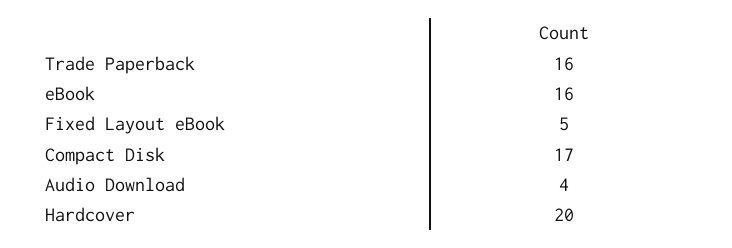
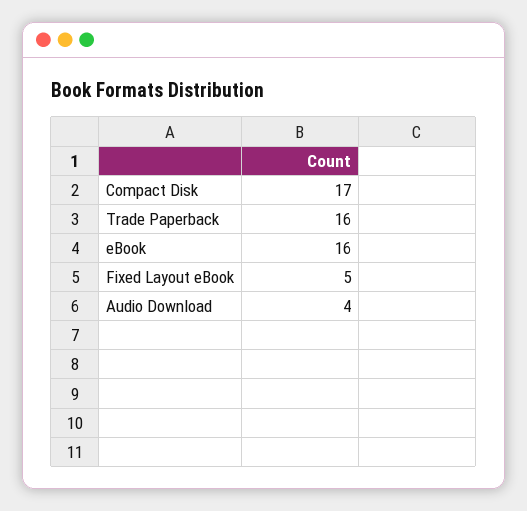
  {
    "Trade Paperback": 16,
    "eBook": 16,
    "Fixed Layout eBook": 5,
    "Compact Disk": 17,
-   "Audio Download": 4,
+   "Audio Download": 4
-   "Hardcover": 20
  }

